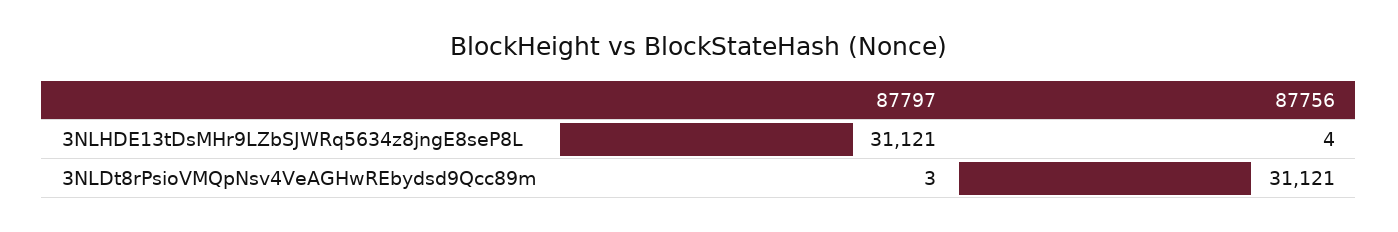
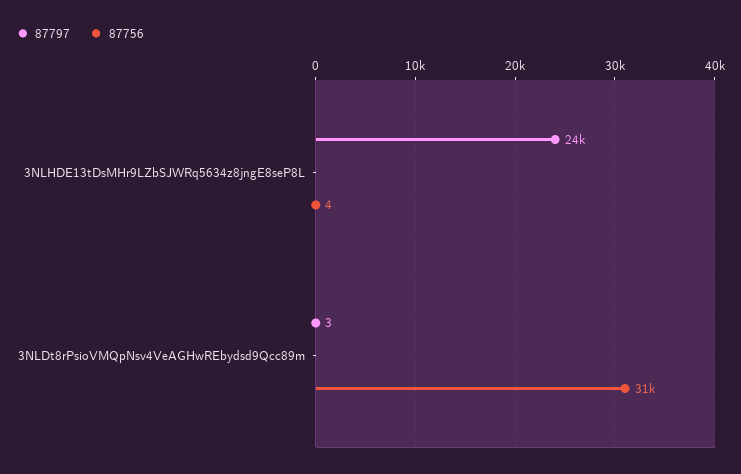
  {
    "87797": {
-     "3NLHDE13tDsMHr9LZbSJWRq5634z8jngE8seP8L": 31121,
+     "3NLHDE13tDsMHr9LZbSJWRq5634z8jngE8seP8L": 24000,
      "3NLDt8rPsioVMQpNsv4VeAGHwREbydsd9Qcc89m": 3
    },
    "87756": {
      "3NLHDE13tDsMHr9LZbSJWRq5634z8jngE8seP8L": 4,
      "3NLDt8rPsioVMQpNsv4VeAGHwREbydsd9Qcc89m": 31121
    }
  }

